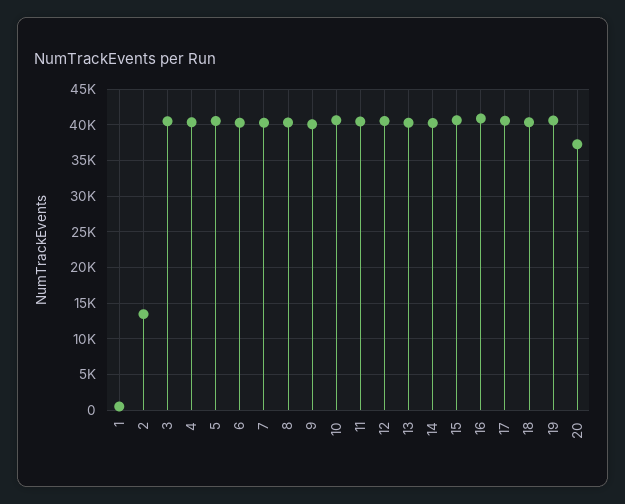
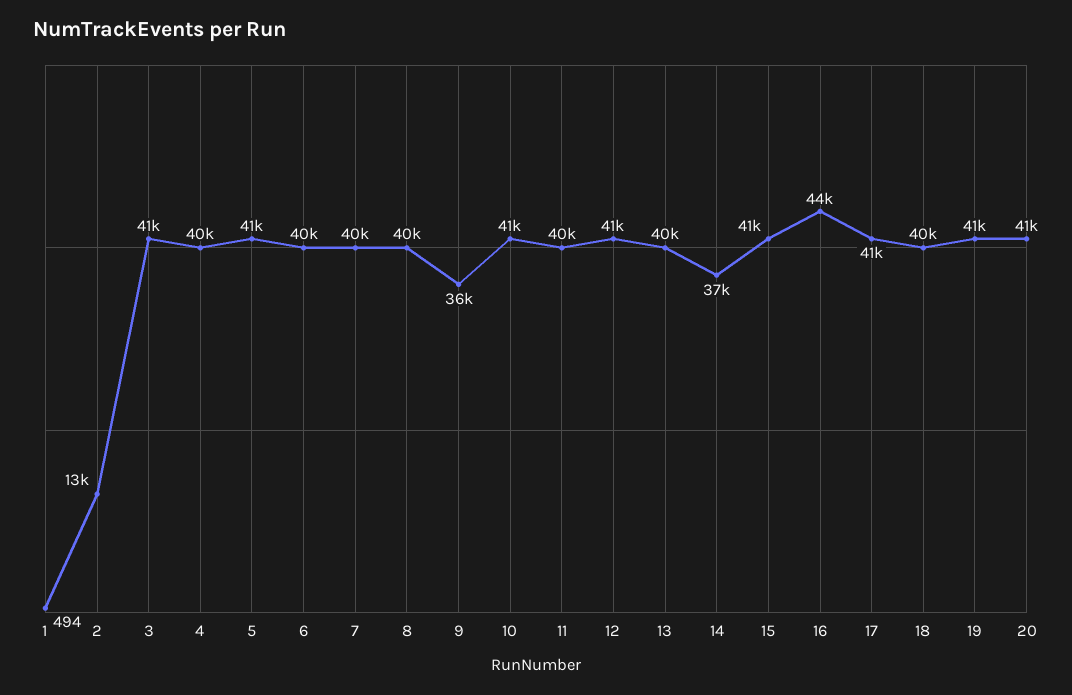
  {
    "1": 494,
    "2": 13000,
    "3": 41000,
    "4": 40000,
    "5": 41000,
    "6": 40000,
    "7": 40000,
    "8": 40000,
-   "9": 40000,
+   "9": 36000,
    "10": 41000,
    "11": 40000,
    "12": 41000,
    "13": 40000,
-   "14": 40000,
+   "14": 37000,
    "15": 41000,
-   "16": 41000,
+   "16": 44000,
    "17": 41000,
    "18": 40000,
    "19": 41000,
-   "20": 37000
+   "20": 41000
  }

